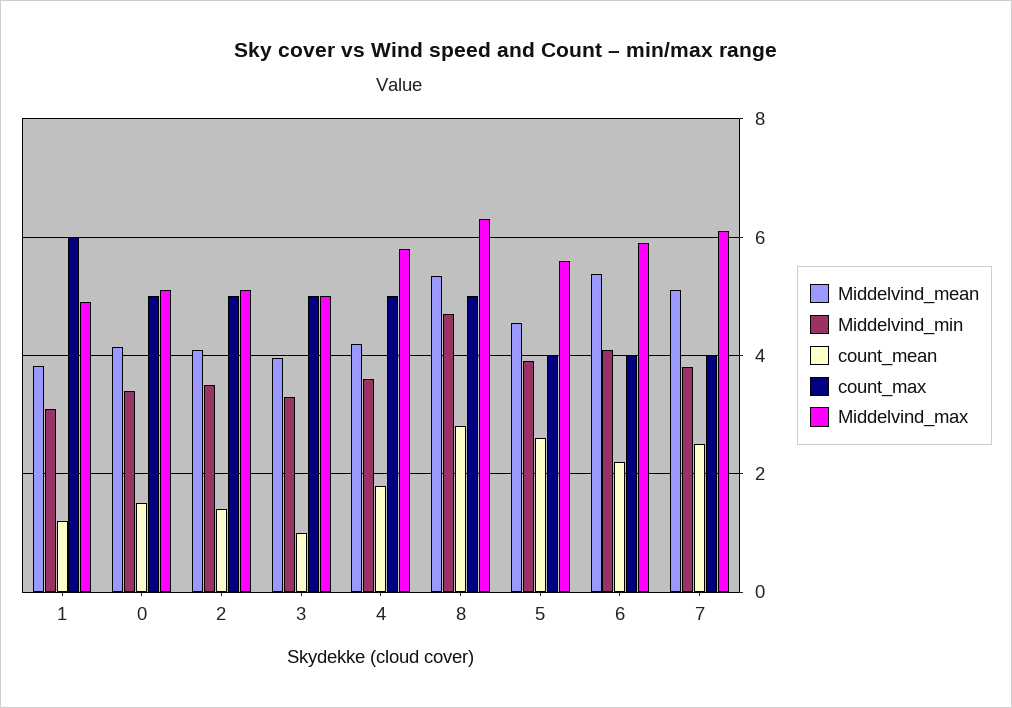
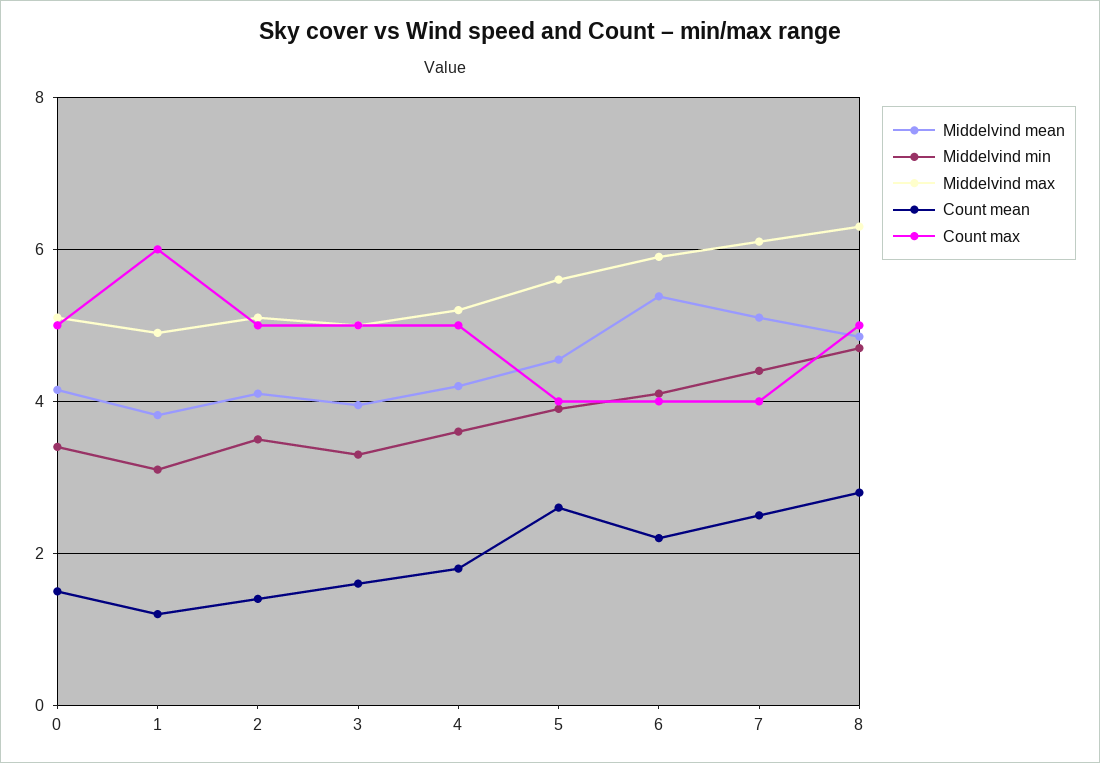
  {
    "Middelvind_mean": {
      "1": 3.8,
      "0": 4.2,
      "2": 4.2,
      "3": 4,
      "4": 4.2,
-     "8": 5.4,
+     "8": 4.8,
      "5": 4.6,
      "6": 5.4,
      "7": 5.2
    },
    "Middelvind_min": {
      "1": 3.2,
      "0": 3.4,
      "2": 3.6,
      "3": 3.4,
      "4": 3.6,
      "8": 4.8,
      "5": 4,
      "6": 4.2,
-     "7": 3.8
+     "7": 4.4
    },
    "count_mean": {
      "1": 1.2,
      "0": 1.6,
      "2": 1.4,
-     "3": 1,
+     "3": 1.6,
      "4": 1.8,
      "8": 2.8,
      "5": 2.6,
      "6": 2.2,
      "7": 2.6
    },
    "count_max": {
      "1": 6,
      "0": 5,
      "2": 5,
      "3": 5,
      "4": 5,
      "8": 5,
      "5": 4,
      "6": 4,
      "7": 4
    },
    "Middelvind_max": {
      "1": 5,
      "0": 5.2,
      "2": 5.2,
      "3": 5,
-     "4": 5.8,
+     "4": 5.2,
      "8": 6.4,
      "5": 5.6,
      "6": 6,
      "7": 6.2
    }
  }

